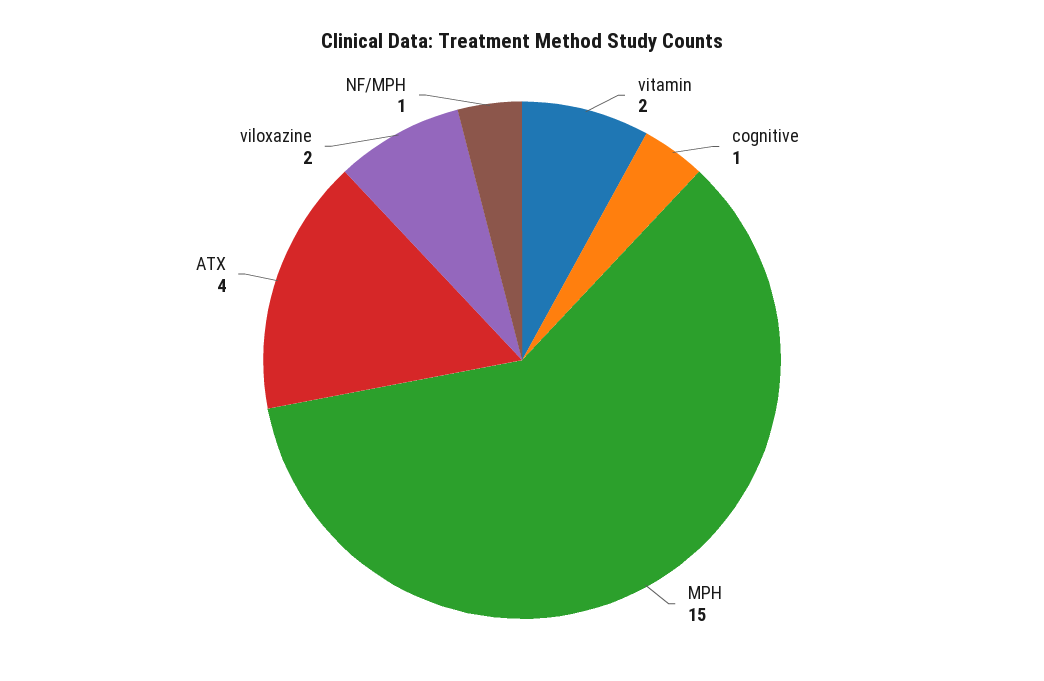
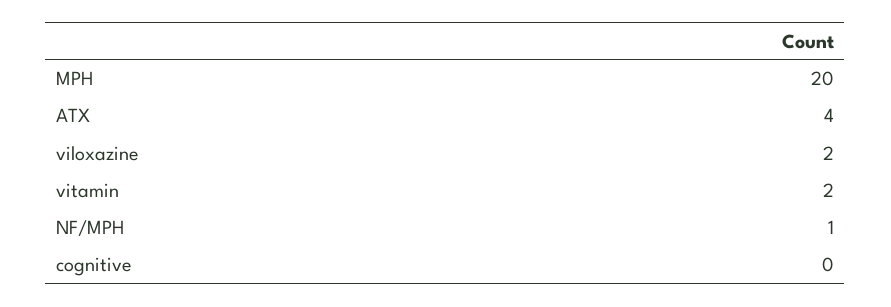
  {
    "vitamin": 2,
-   "cognitive": 1,
+   "cognitive": 0,
-   "MPH": 15,
+   "MPH": 20,
    "ATX": 4,
    "viloxazine": 2,
    "NF/MPH": 1
  }

